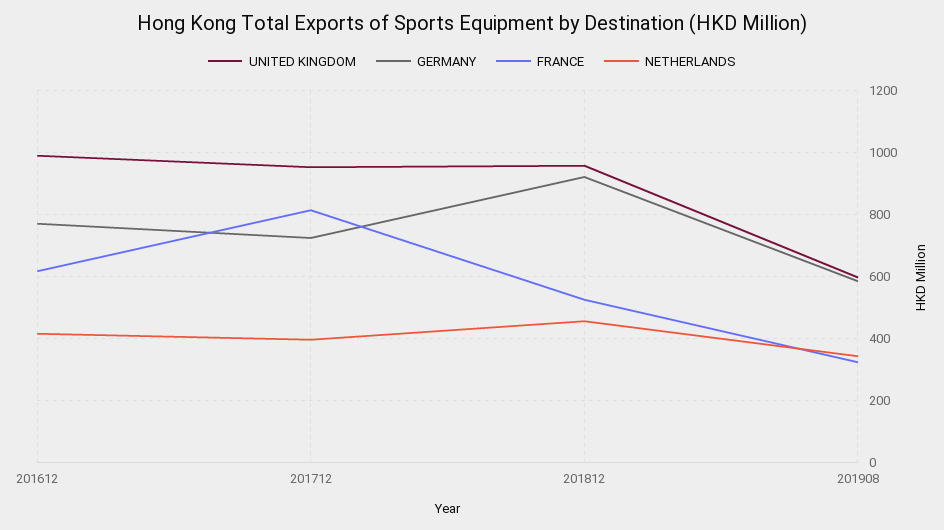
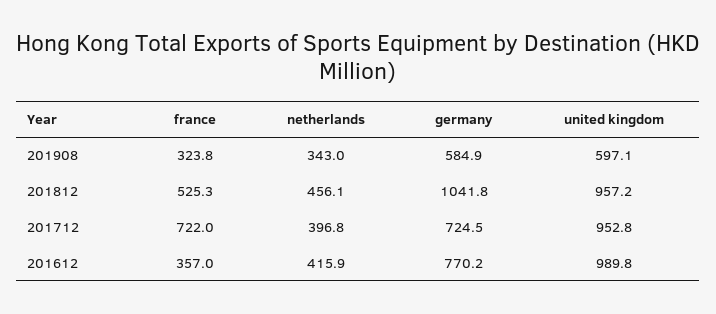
  {
    "UNITED KINGDOM": {
      "201612": 989.8,
      "201712": 952.8,
      "201812": 957.2,
      "201908": 597.1
    },
    "GERMANY": {
      "201612": 770.2,
      "201712": 724.5,
-     "201812": 920,
+     "201812": 1041.8,
      "201908": 584.9
    },
    "FRANCE": {
-     "201612": 620,
+     "201612": 357,
-     "201712": 820,
+     "201712": 722,
      "201812": 525.3,
      "201908": 323.8
    },
    "NETHERLANDS": {
      "201612": 415.9,
      "201712": 396.8,
      "201812": 456.1,
      "201908": 343
    }
  }

